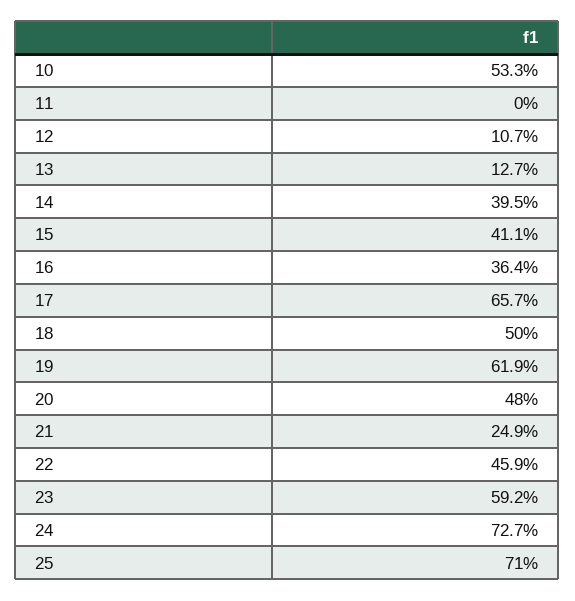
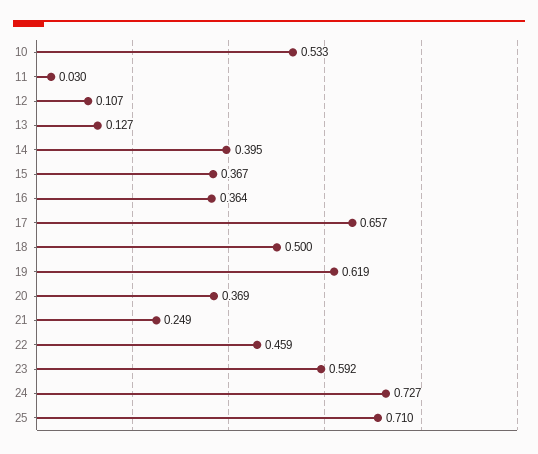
  {
    "10": 0.533,
-   "11": 0,
+   "11": 0.03,
    "12": 0.107,
    "13": 0.127,
    "14": 0.395,
-   "15": 0.411,
+   "15": 0.367,
    "16": 0.364,
    "17": 0.657,
    "18": 0.5,
    "19": 0.619,
-   "20": 0.48,
+   "20": 0.369,
    "21": 0.249,
    "22": 0.459,
    "23": 0.592,
    "24": 0.727,
    "25": 0.71
  }

